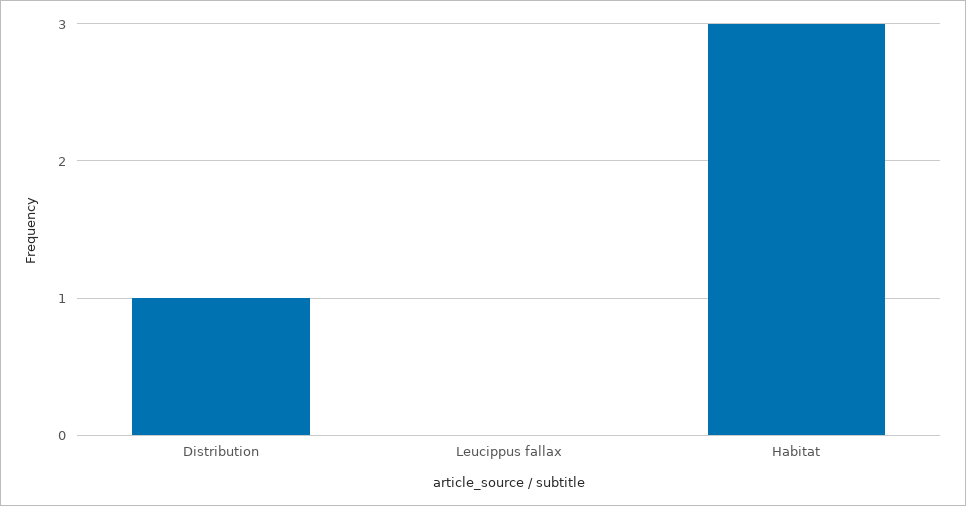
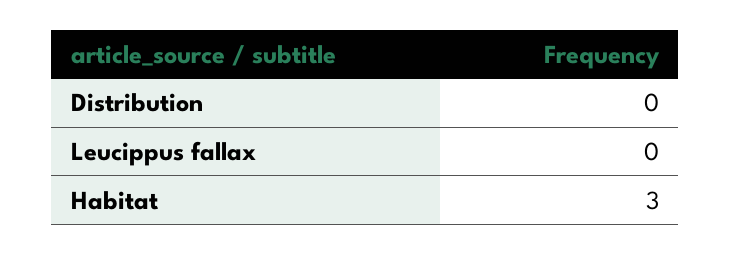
  {
-   "Distribution": 1,
+   "Distribution": 0,
    "Leucippus fallax": 0,
    "Habitat": 3
  }

